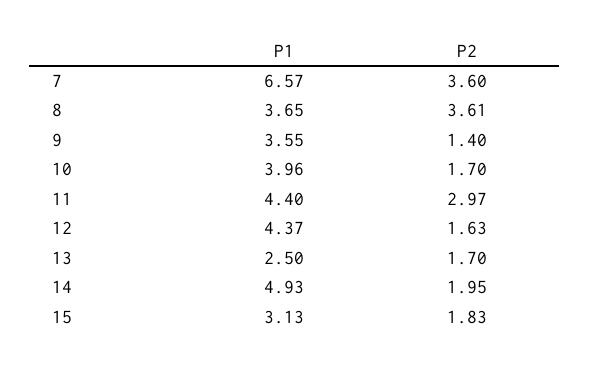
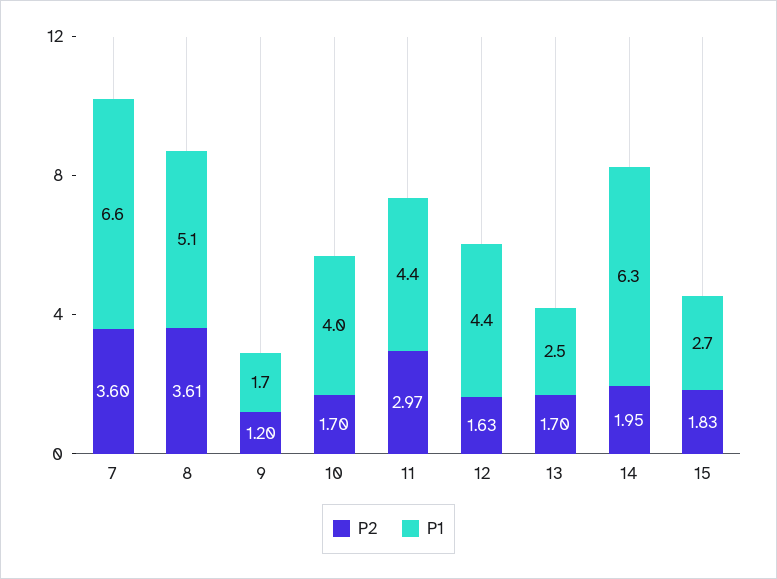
  {
    "P1": {
      "7": 6.57,
-     "8": 3.65,
+     "8": 5.1,
-     "9": 3.55,
+     "9": 1.7,
      "10": 3.96,
      "11": 4.4,
      "12": 4.37,
      "13": 2.5,
-     "14": 4.93,
+     "14": 6.3,
-     "15": 3.13
+     "15": 2.7
    },
    "P2": {
      "7": 3.6,
      "8": 3.61,
-     "9": 1.4,
+     "9": 1.2,
      "10": 1.7,
      "11": 2.97,
      "12": 1.63,
      "13": 1.7,
      "14": 1.95,
      "15": 1.83
    }
  }

